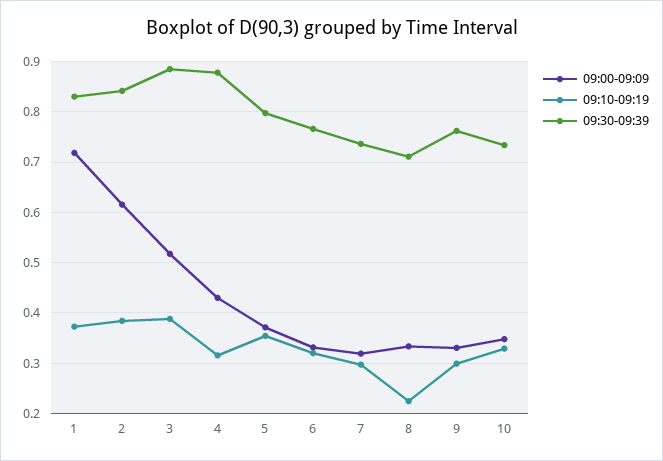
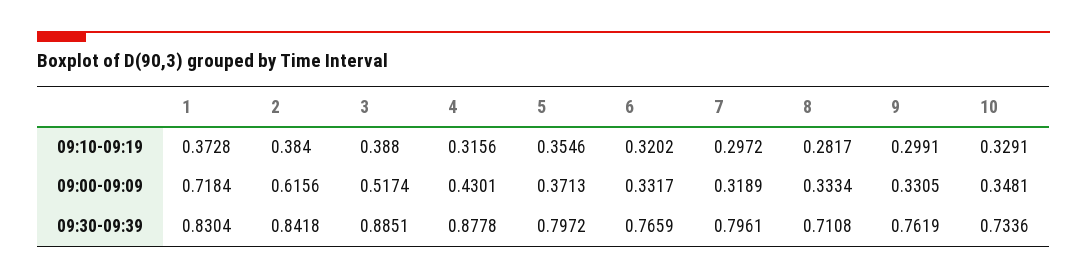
  {
    "09:00-09:09": {
      "1": 0.7184,
      "2": 0.6156,
      "3": 0.5174,
      "4": 0.4301,
      "5": 0.3713,
      "6": 0.3317,
      "7": 0.3189,
      "8": 0.3334,
      "9": 0.3305,
      "10": 0.3481
    },
    "09:10-09:19": {
      "1": 0.3728,
      "2": 0.384,
      "3": 0.388,
      "4": 0.3156,
      "5": 0.3546,
      "6": 0.3202,
      "7": 0.2972,
-     "8": 0.22,
+     "8": 0.2817,
      "9": 0.2991,
      "10": 0.3291
    },
    "09:30-09:39": {
      "1": 0.8304,
      "2": 0.8418,
      "3": 0.8851,
      "4": 0.8778,
      "5": 0.7972,
      "6": 0.7659,
-     "7": 0.74,
+     "7": 0.7961,
      "8": 0.7108,
      "9": 0.7619,
      "10": 0.7336
    }
  }

